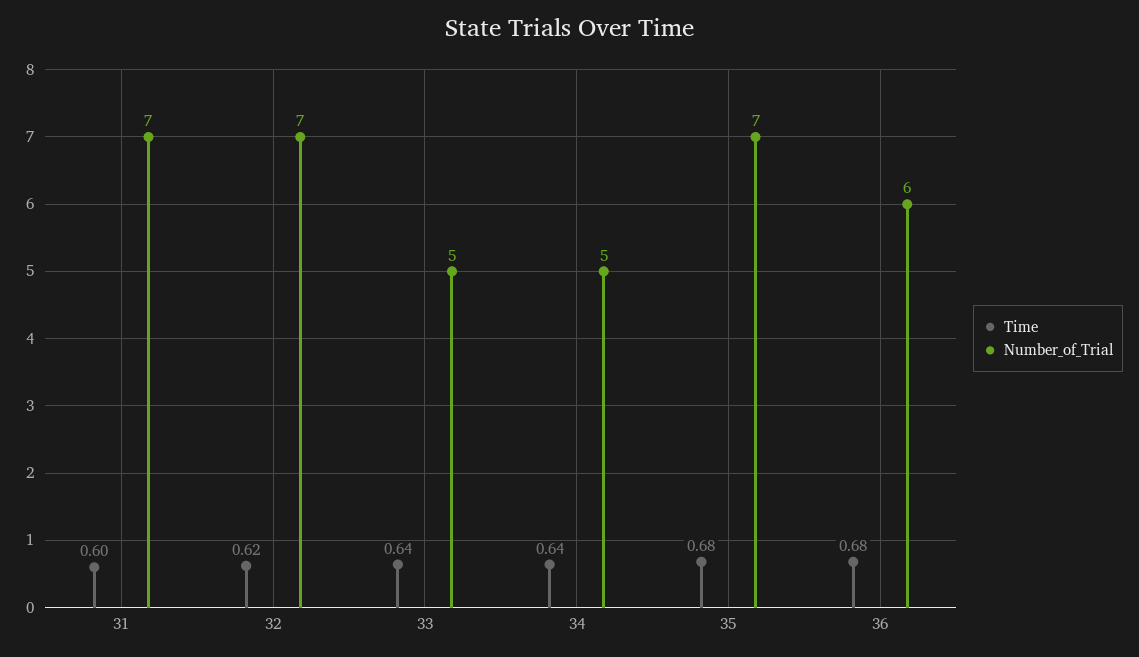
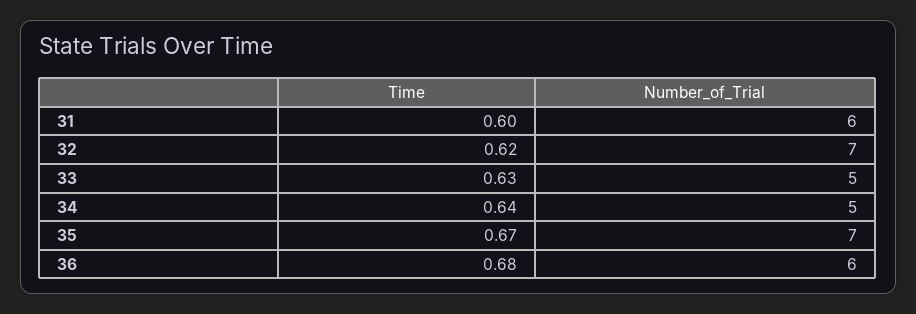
  {
    "Time": {
      "31": 0.6,
      "32": 0.62,
-     "33": 0.64,
+     "33": 0.63,
      "34": 0.64,
-     "35": 0.68,
+     "35": 0.67,
      "36": 0.68
    },
    "Number_of_Trial": {
-     "31": 7,
+     "31": 6,
      "32": 7,
      "33": 5,
      "34": 5,
      "35": 7,
      "36": 6
    }
  }

